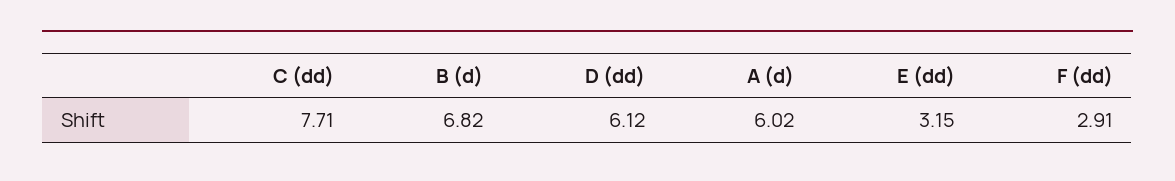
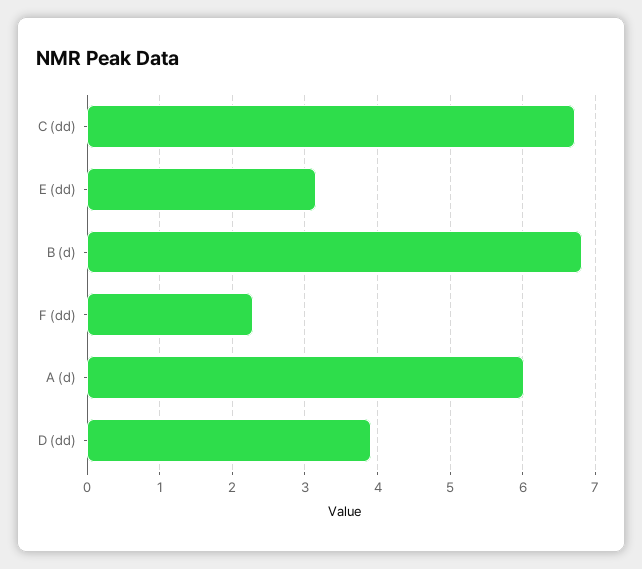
  {
-   "C (dd)": 7.71,
+   "C (dd)": 6.7,
    "B (d)": 6.82,
-   "D (dd)": 6.12,
+   "D (dd)": 3.9,
    "A (d)": 6.02,
    "E (dd)": 3.15,
-   "F (dd)": 2.91
+   "F (dd)": 2.3
  }

